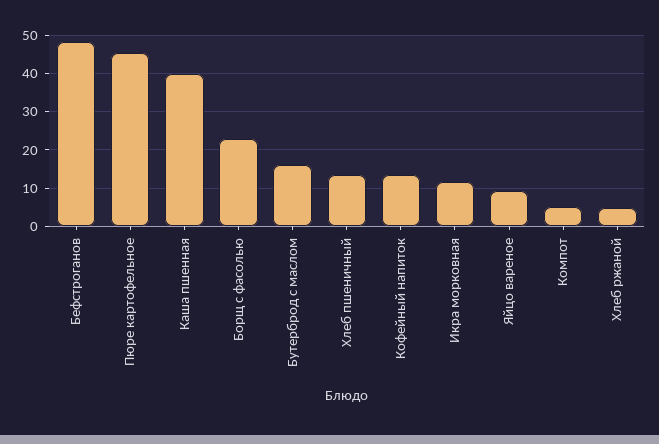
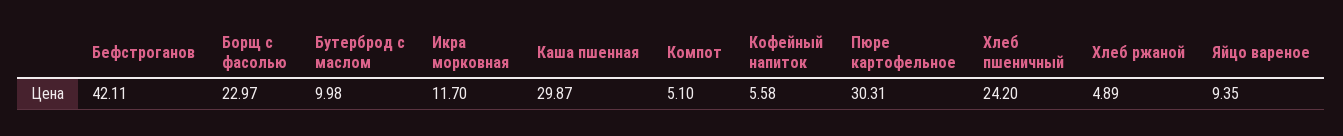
  {
-   "Бефстроганов": 48,
+   "Бефстроганов": 42.11,
-   "Пюре картофельное": 46,
+   "Пюре картофельное": 30.31,
-   "Каша пшенная": 40,
+   "Каша пшенная": 29.87,
    "Борщ с фасолью": 22.97,
-   "Бутерброд с маслом": 16,
+   "Бутерброд с маслом": 9.98,
-   "Хлеб пшеничный": 14,
+   "Хлеб пшеничный": 24.2,
-   "Кофейный напиток": 14,
+   "Кофейный напиток": 5.58,
    "Икра морковная": 11.7,
    "Яйцо вареное": 9.35,
    "Компот": 5.1,
    "Хлеб ржаной": 4.89
  }

